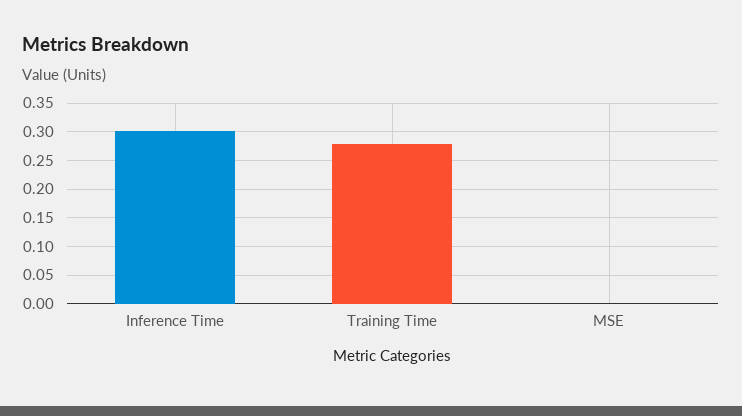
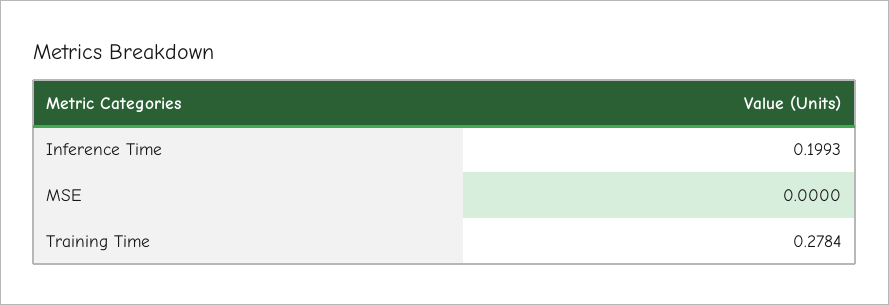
  {
-   "Inference Time": 0.3,
+   "Inference Time": 0.1993,
    "Training Time": 0.2784,
    "MSE": 0
  }

